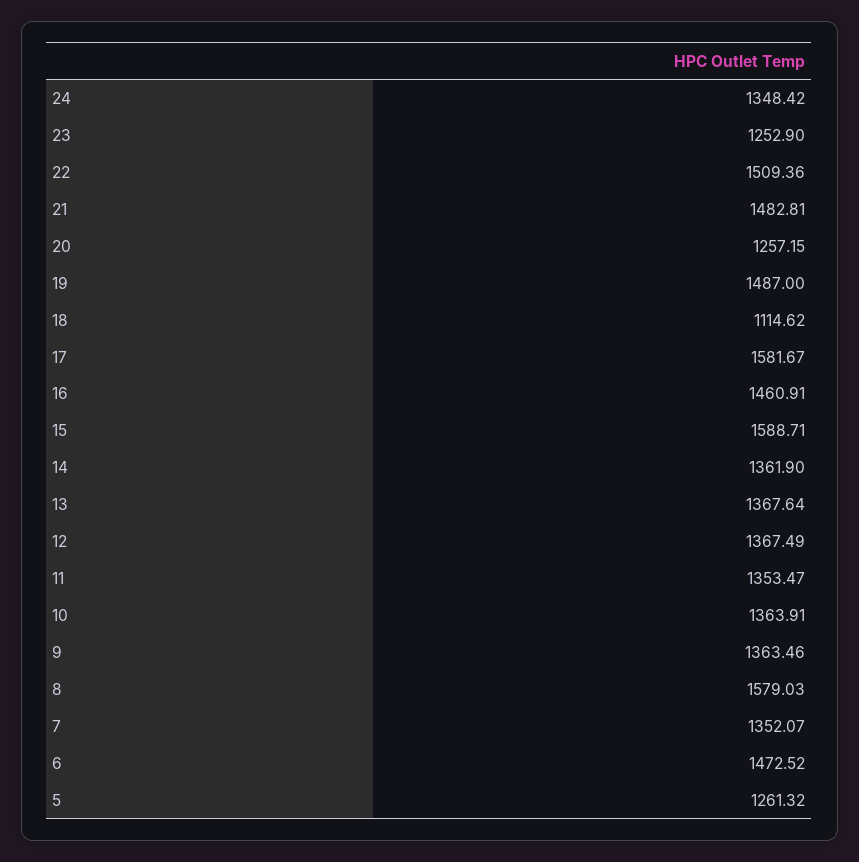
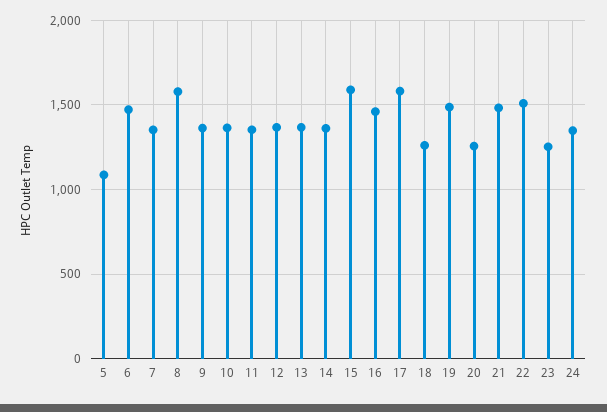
  {
    "24": 1348.42,
    "23": 1252.9,
    "22": 1509.36,
    "21": 1482.81,
    "20": 1257.15,
    "19": 1487,
-   "18": 1114.62,
+   "18": 1250,
    "17": 1581.67,
    "16": 1460.91,
    "15": 1588.71,
    "14": 1361.9,
    "13": 1367.64,
    "12": 1367.49,
    "11": 1353.47,
    "10": 1363.91,
    "9": 1363.46,
    "8": 1579.03,
    "7": 1352.07,
    "6": 1472.52,
-   "5": 1261.32
+   "5": 1100
  }

